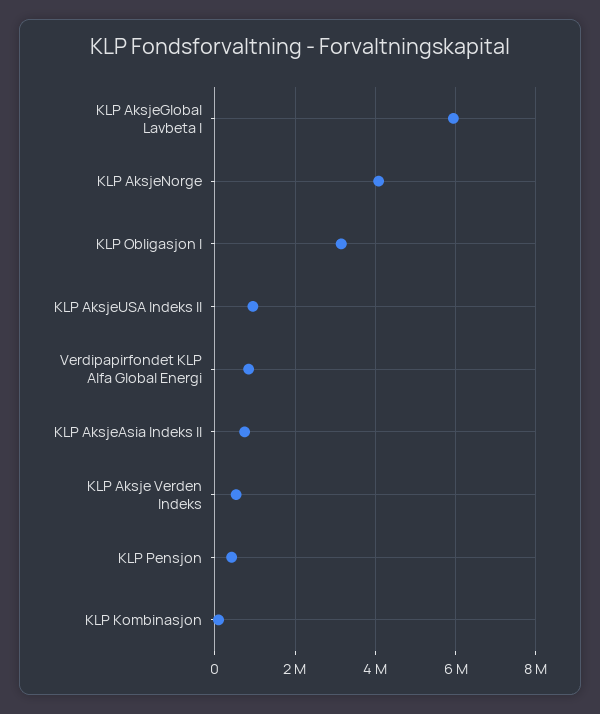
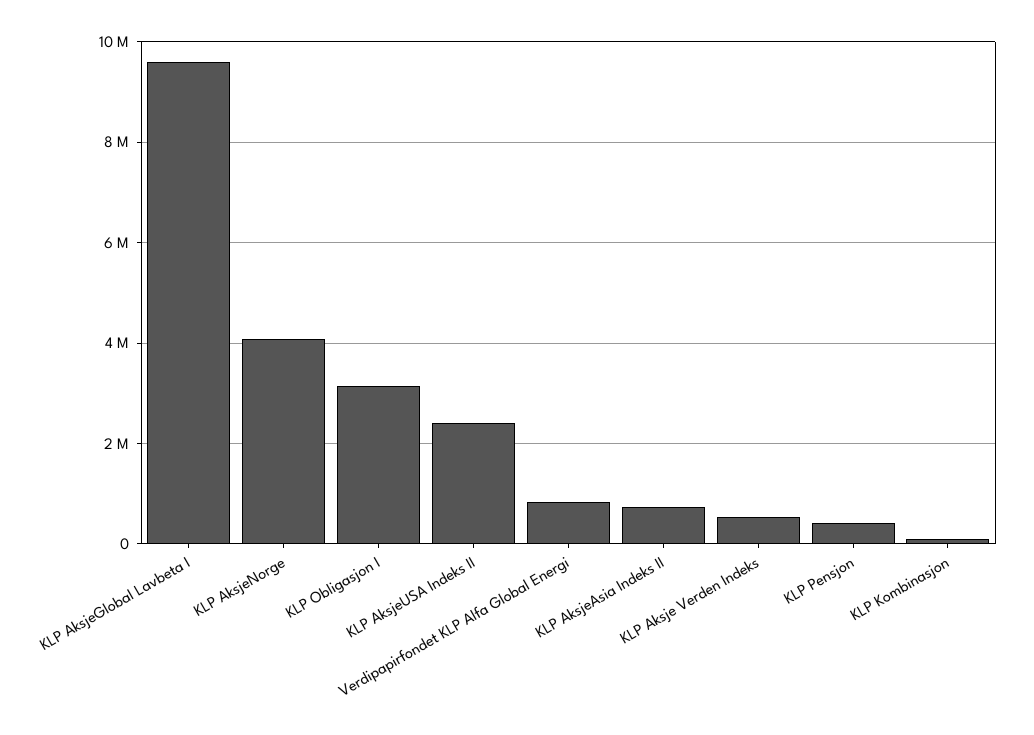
  {
-   "KLP AksjeGlobal Lavbeta I": 6000000,
+   "KLP AksjeGlobal Lavbeta I": 9600000,
    "KLP AksjeNorge": 4000000,
    "KLP Obligasjon I": 3200000,
-   "KLP AksjeUSA Indeks II": 1000000,
+   "KLP AksjeUSA Indeks II": 2400000,
    "Verdipapirfondet KLP Alfa Global Energi": 800000,
    "KLP AksjeAsia Indeks II": 800000,
    "KLP Aksje Verden Indeks": 600000,
    "KLP Pensjon": 400000,
    "KLP Kombinasjon": 0
  }

